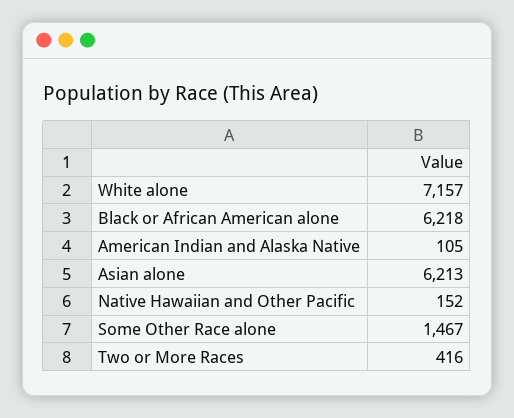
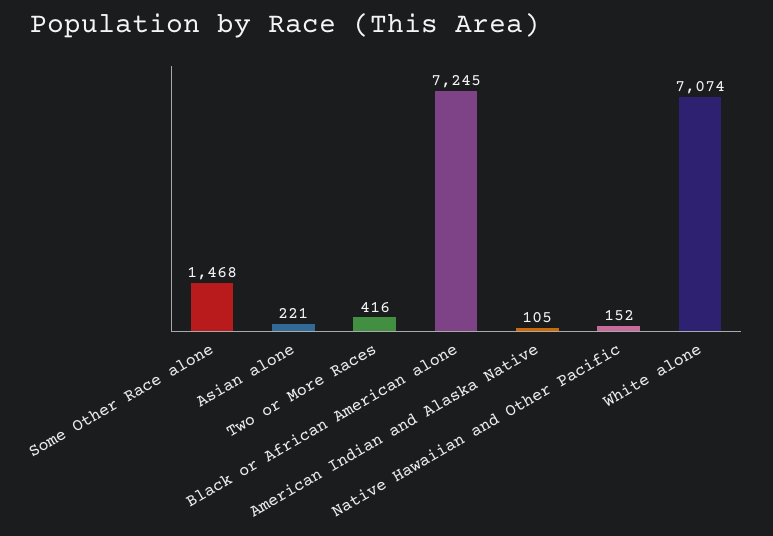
  {
-   "White alone": 7157,
+   "White alone": 7074,
-   "Black or African American alone": 6218,
+   "Black or African American alone": 7245,
    "American Indian and Alaska Native": 105,
-   "Asian alone": 6213,
+   "Asian alone": 221,
    "Native Hawaiian and Other Pacific": 152,
-   "Some Other Race alone": 1467,
+   "Some Other Race alone": 1468,
    "Two or More Races": 416
  }

